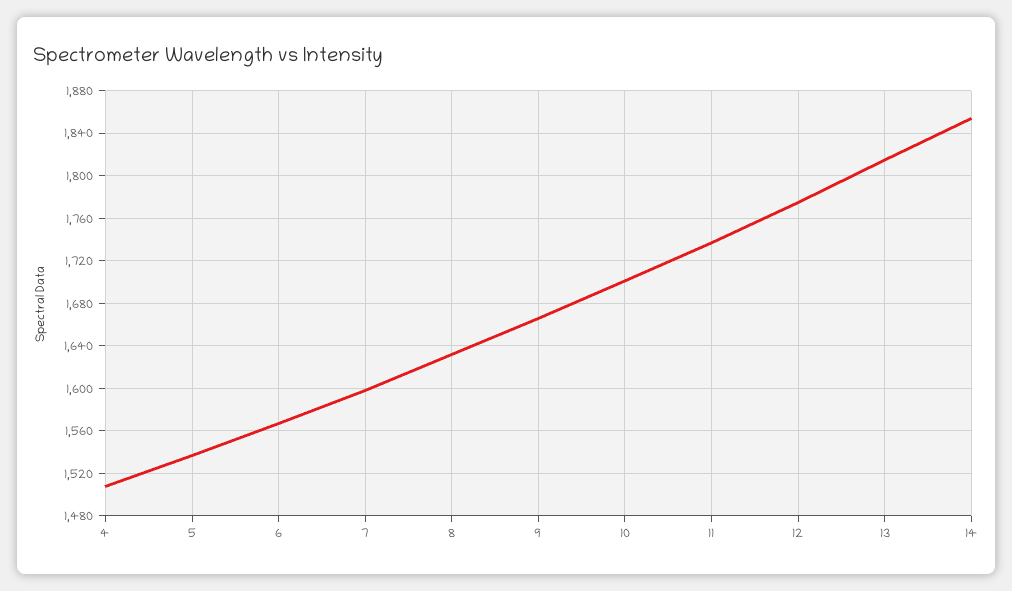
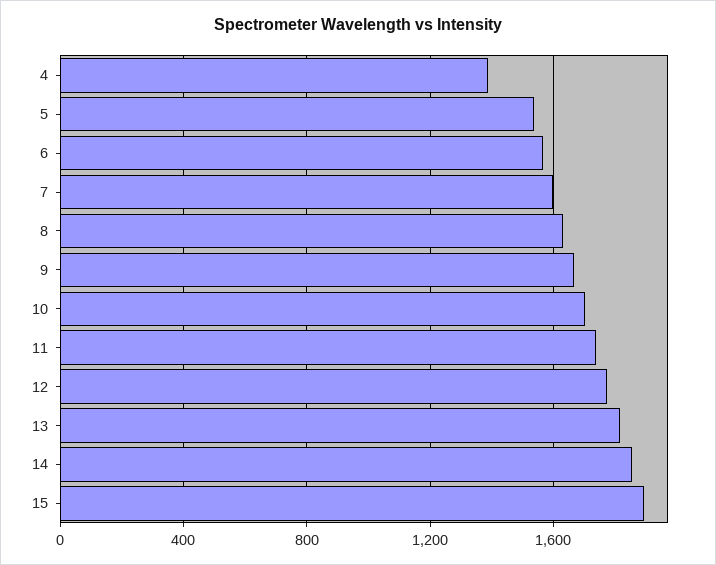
  {
-   "4": 1510,
+   "4": 1400,
    "5": 1540,
    "6": 1570,
    "7": 1600,
    "8": 1630,
    "9": 1670,
    "10": 1700,
    "11": 1740,
    "12": 1780,
    "13": 1820,
-   "14": 1850
+   "14": 1850,
+   "15": 1900
  }

